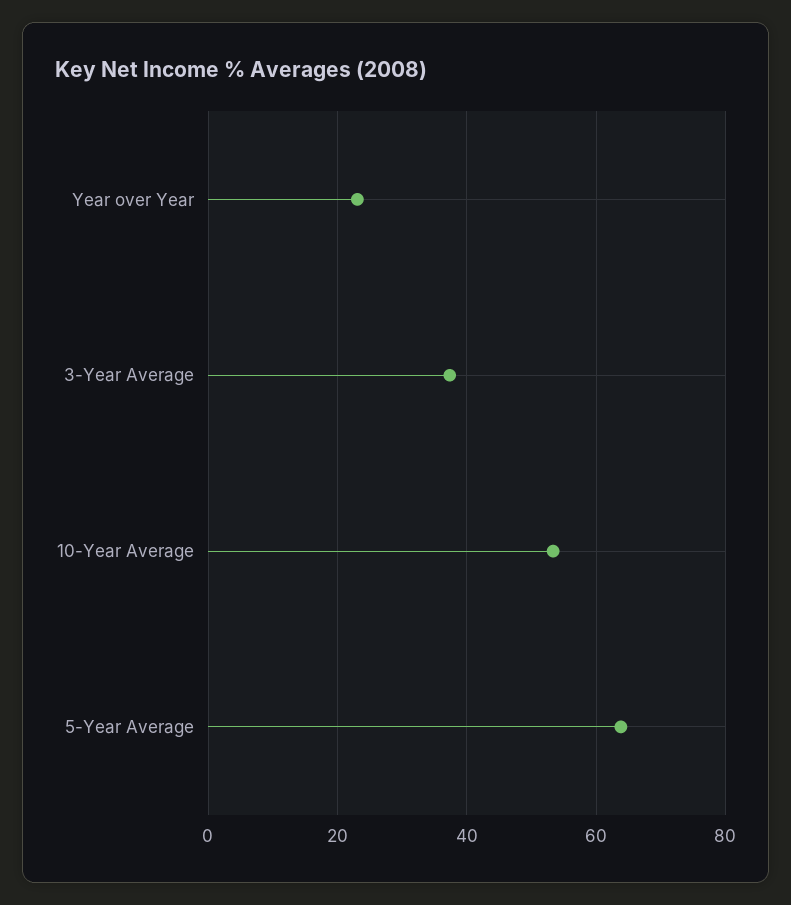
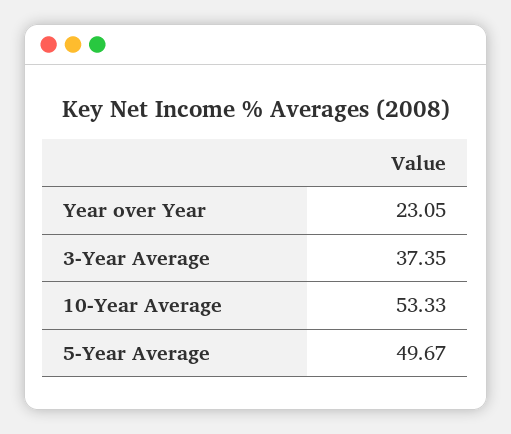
  {
    "Year over Year": 23.05,
    "3-Year Average": 37.35,
    "10-Year Average": 53.33,
-   "5-Year Average": 64
+   "5-Year Average": 49.67
  }

